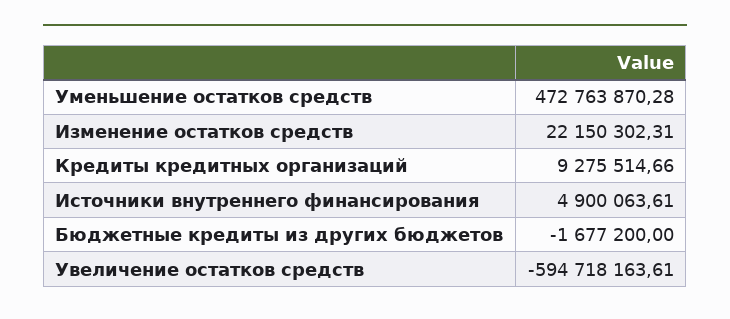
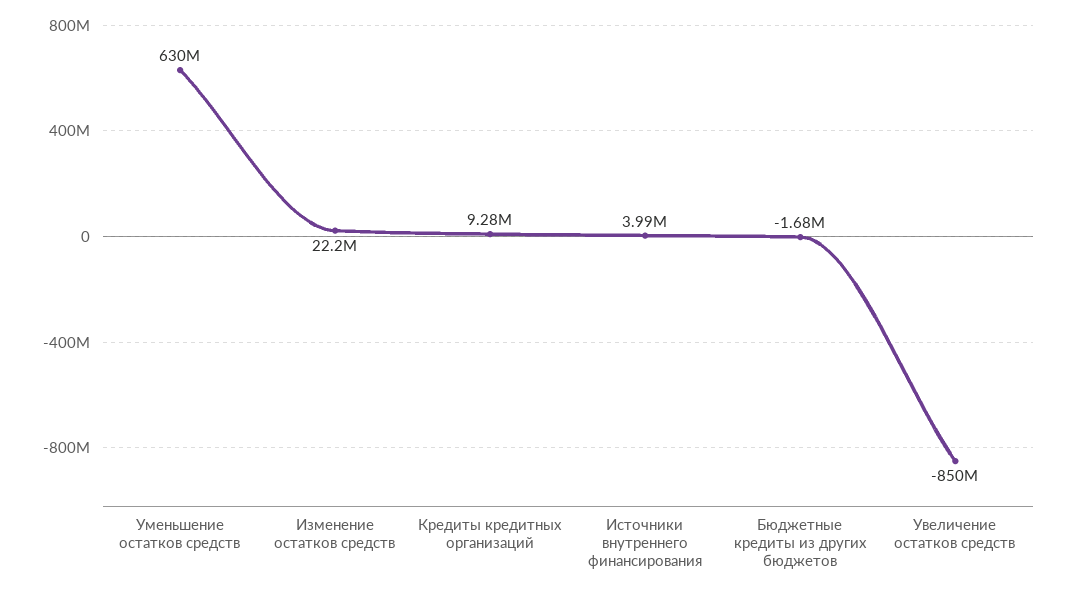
  {
-   "Уменьшение остатков средств": 472763870.28,
+   "Уменьшение остатков средств": 630000000,
    "Изменение остатков средств": 22150302.31,
    "Кредиты кредитных организаций": 9275514.66,
-   "Источники внутреннего финансирования": 4900063.61,
+   "Источники внутреннего финансирования": 3990000,
    "Бюджетные кредиты из других бюджетов": -1677200,
-   "Увеличение остатков средств": -594718163.61
+   "Увеличение остатков средств": -850000000
  }

